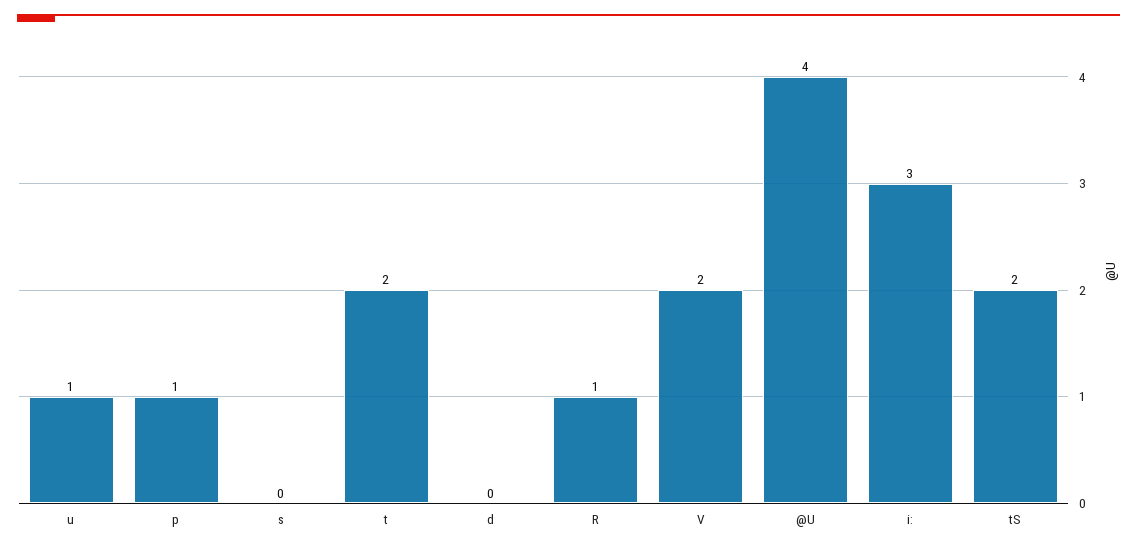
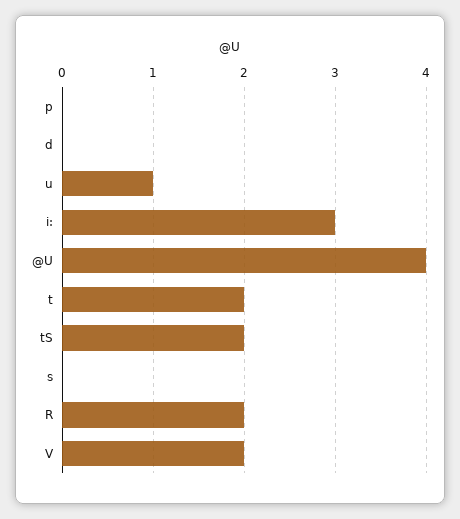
  {
    "u": 1,
-   "p": 1,
+   "p": 0,
    "s": 0,
    "t": 2,
    "d": 0,
-   "R": 1,
+   "R": 2,
    "V": 2,
    "@U": 4,
    "i:": 3,
    "tS": 2
  }

